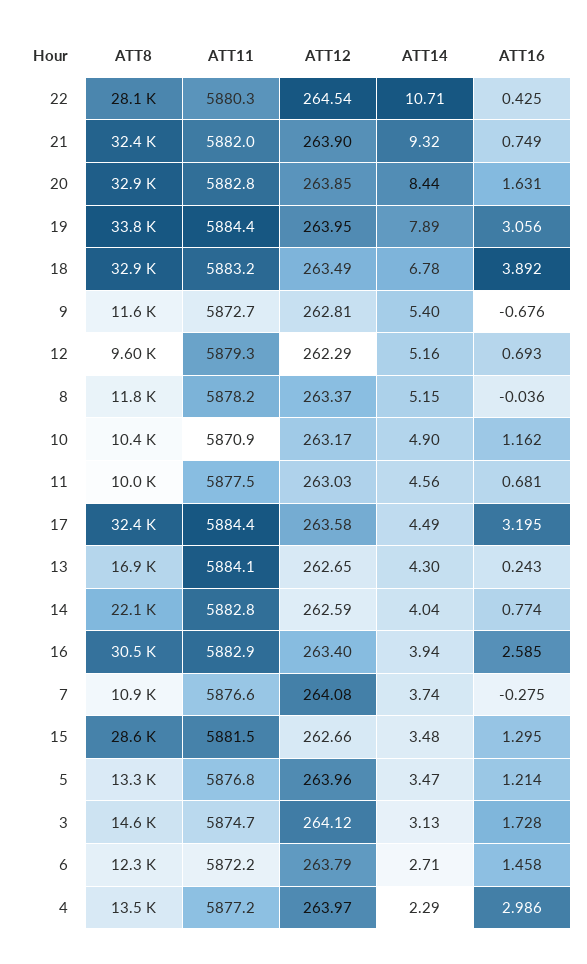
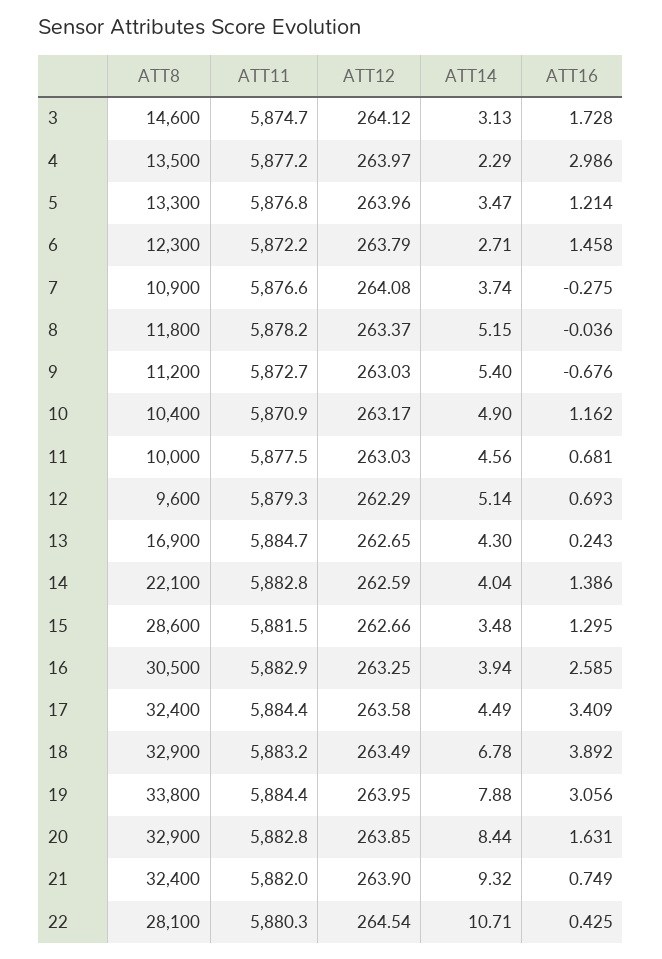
  {
    "ATT8": {
      "22": 28100,
      "21": 32400,
      "20": 32900,
      "19": 33800,
      "18": 32900,
-     "9": 11600,
+     "9": 11200,
      "12": 9600,
      "8": 11800,
      "10": 10400,
      "11": 10000,
      "17": 32400,
      "13": 16900,
      "14": 22100,
      "16": 30500,
      "7": 10900,
      "15": 28600,
      "5": 13300,
      "3": 14600,
      "6": 12300,
      "4": 13500
    },
    "ATT11": {
      "22": 5880.3,
      "21": 5882,
      "20": 5882.8,
      "19": 5884.4,
      "18": 5883.2,
      "9": 5872.7,
      "12": 5879.3,
      "8": 5878.2,
      "10": 5870.9,
      "11": 5877.5,
      "17": 5884.4,
-     "13": 5884.1,
+     "13": 5884.7,
      "14": 5882.8,
      "16": 5882.9,
      "7": 5876.6,
      "15": 5881.5,
      "5": 5876.8,
      "3": 5874.7,
      "6": 5872.2,
      "4": 5877.2
    },
    "ATT12": {
      "22": 264.54,
      "21": 263.9,
      "20": 263.85,
      "19": 263.95,
      "18": 263.49,
-     "9": 262.81,
+     "9": 263.03,
      "12": 262.29,
      "8": 263.37,
      "10": 263.17,
      "11": 263.03,
      "17": 263.58,
      "13": 262.65,
      "14": 262.59,
-     "16": 263.4,
+     "16": 263.25,
      "7": 264.08,
      "15": 262.66,
      "5": 263.96,
      "3": 264.12,
      "6": 263.79,
      "4": 263.97
    },
    "ATT14": {
      "22": 10.71,
      "21": 9.32,
      "20": 8.44,
-     "19": 7.89,
+     "19": 7.88,
      "18": 6.78,
      "9": 5.4,
-     "12": 5.16,
+     "12": 5.14,
      "8": 5.15,
      "10": 4.9,
      "11": 4.56,
      "17": 4.49,
      "13": 4.3,
      "14": 4.04,
      "16": 3.94,
      "7": 3.74,
      "15": 3.48,
      "5": 3.47,
      "3": 3.13,
      "6": 2.71,
      "4": 2.29
    },
    "ATT16": {
      "22": 0.425,
      "21": 0.749,
      "20": 1.631,
      "19": 3.056,
      "18": 3.892,
      "9": -0.676,
      "12": 0.693,
      "8": -0.036,
      "10": 1.162,
      "11": 0.681,
-     "17": 3.195,
+     "17": 3.409,
      "13": 0.243,
-     "14": 0.774,
+     "14": 1.386,
      "16": 2.585,
      "7": -0.275,
      "15": 1.295,
      "5": 1.214,
      "3": 1.728,
      "6": 1.458,
      "4": 2.986
    }
  }

